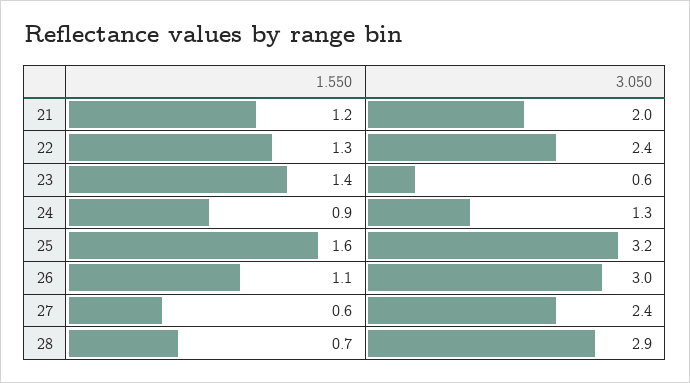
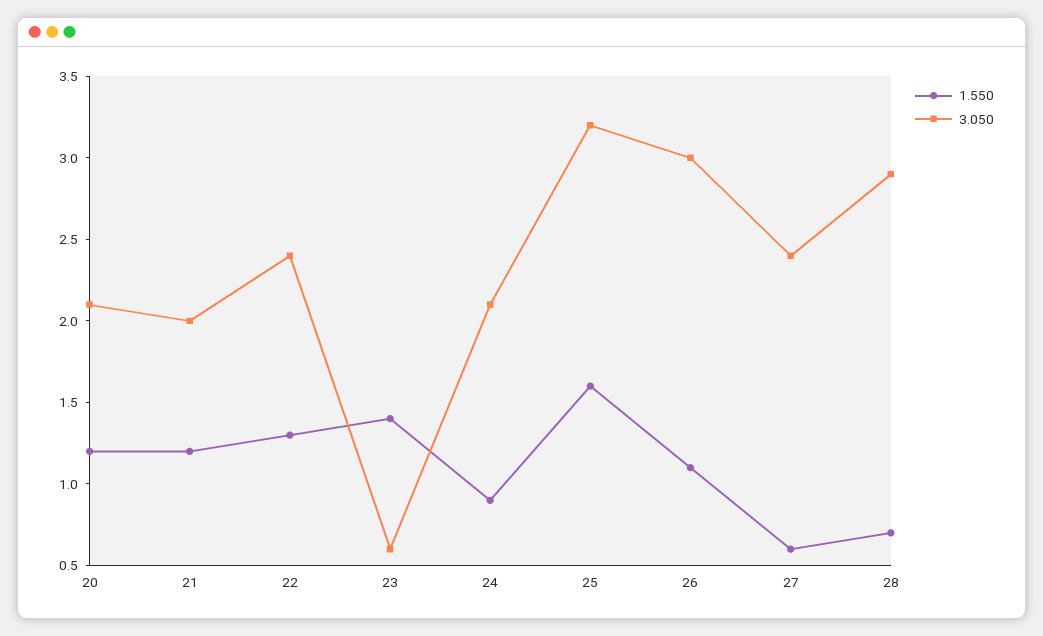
  {
    "1.550": {
      "21": 1.2,
      "22": 1.3,
      "23": 1.4,
      "24": 0.9,
      "25": 1.6,
      "26": 1.1,
      "27": 0.6,
-     "28": 0.7
+     "28": 0.7,
+     "20": 1.2
    },
    "3.050": {
      "21": 2,
      "22": 2.4,
      "23": 0.6,
-     "24": 1.3,
+     "24": 2.1,
      "25": 3.2,
      "26": 3,
      "27": 2.4,
-     "28": 2.9
+     "28": 2.9,
+     "20": 2.1
    }
  }

